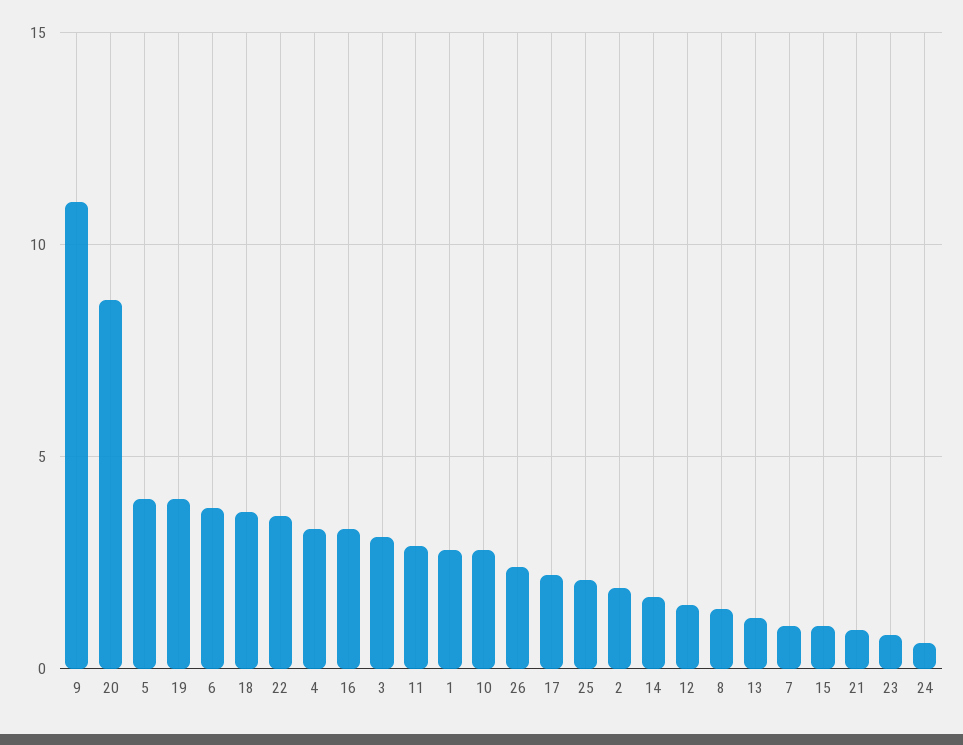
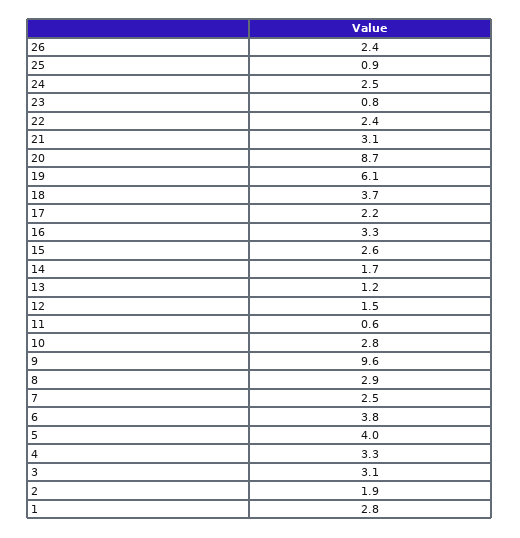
  {
-   "9": 11,
+   "9": 9.6,
    "20": 8.7,
    "5": 4,
-   "19": 4,
+   "19": 6.1,
    "6": 3.8,
    "18": 3.7,
-   "22": 3.5,
+   "22": 2.4,
    "4": 3.3,
    "16": 3.3,
    "3": 3.1,
-   "11": 3,
+   "11": 0.6,
    "1": 2.8,
    "10": 2.8,
    "26": 2.4,
    "17": 2.2,
-   "25": 2,
+   "25": 0.9,
    "2": 1.9,
    "14": 1.7,
    "12": 1.5,
-   "8": 1.5,
+   "8": 2.9,
    "13": 1.2,
-   "7": 1,
+   "7": 2.5,
-   "15": 1,
+   "15": 2.6,
-   "21": 1,
+   "21": 3.1,
    "23": 0.8,
-   "24": 0.5
+   "24": 2.5
  }

